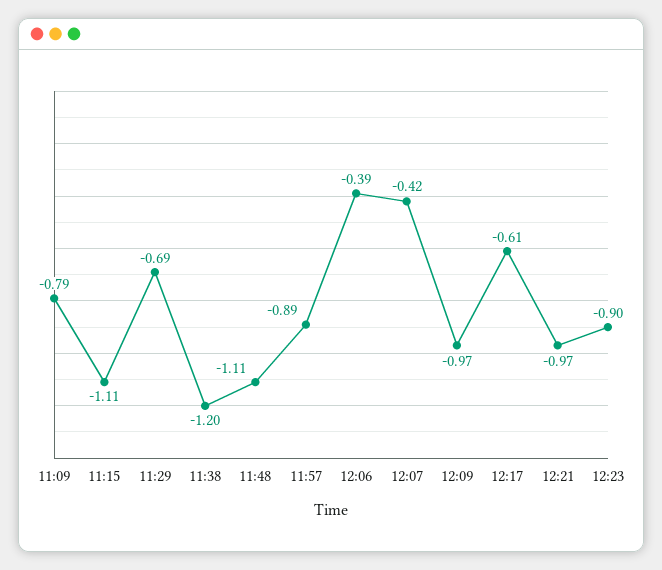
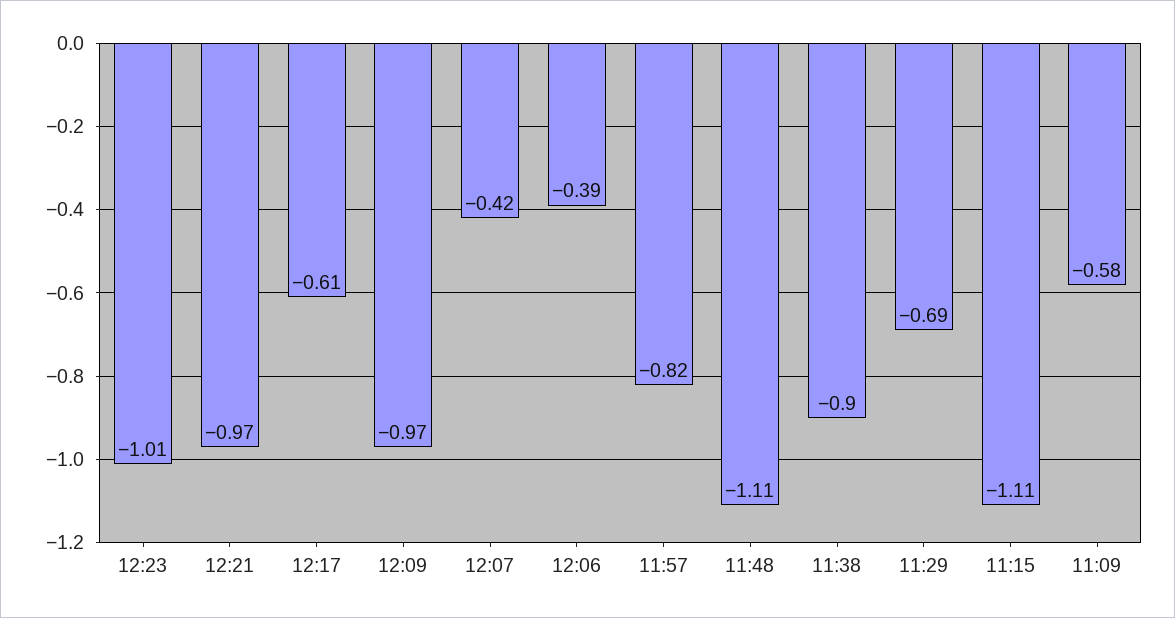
  {
-   "11:09": -0.79,
+   "11:09": -0.58,
    "11:15": -1.11,
    "11:29": -0.69,
-   "11:38": -1.2,
+   "11:38": -0.9,
    "11:48": -1.11,
-   "11:57": -0.89,
+   "11:57": -0.82,
    "12:06": -0.39,
    "12:07": -0.42,
    "12:09": -0.97,
    "12:17": -0.61,
    "12:21": -0.97,
-   "12:23": -0.9
+   "12:23": -1.01
  }

